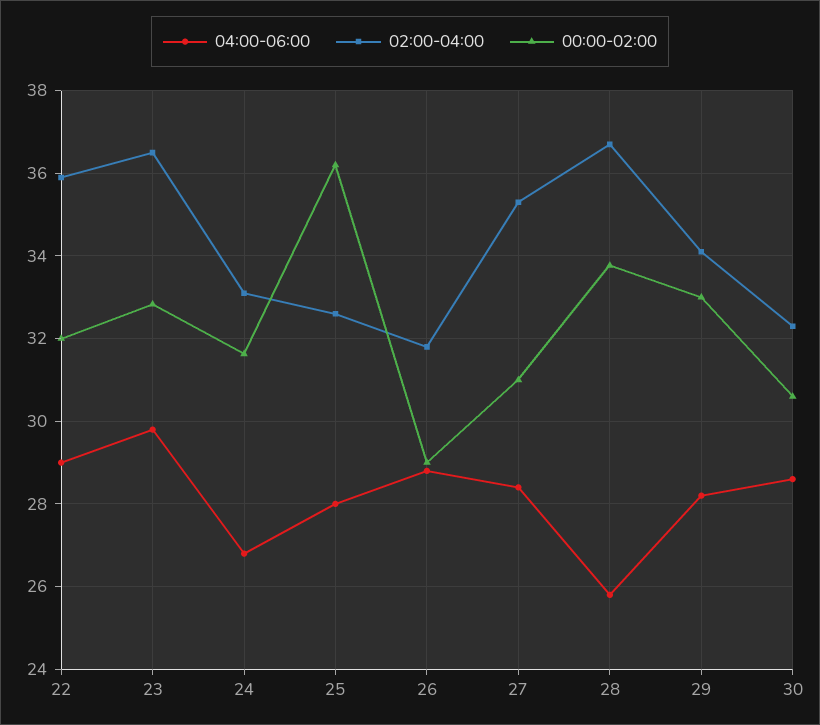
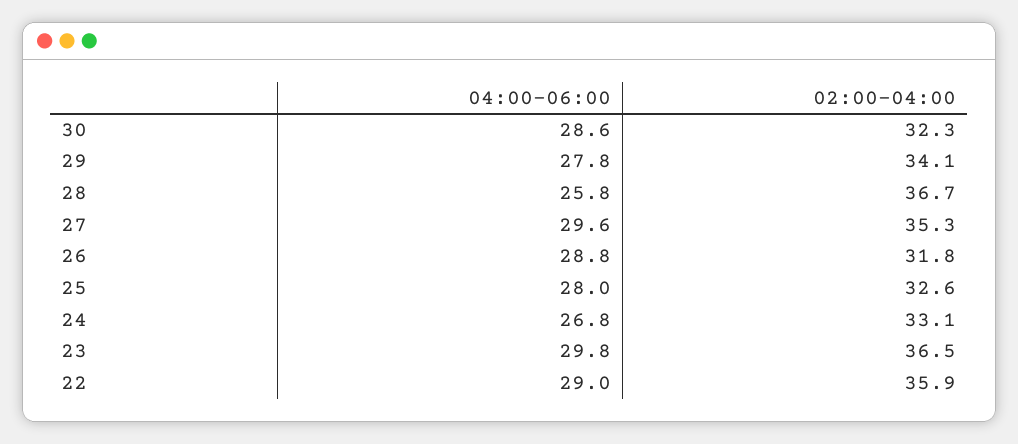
  {
    "04:00-06:00": {
      "22": 29,
      "23": 29.8,
      "24": 26.8,
      "25": 28,
      "26": 28.8,
-     "27": 28.4,
+     "27": 29.6,
      "28": 25.8,
-     "29": 28.2,
+     "29": 27.8,
      "30": 28.6
    },
    "02:00-04:00": {
      "22": 35.9,
      "23": 36.5,
      "24": 33.1,
      "25": 32.6,
      "26": 31.8,
      "27": 35.3,
      "28": 36.7,
      "29": 34.1,
      "30": 32.3
-   },
+   }
-   "00:00-02:00": {
-     "22": 32,
-     "23": 32.8,
-     "24": 31.6,
-     "25": 36.2,
-     "26": 29,
-     "27": 31,
-     "28": 33.8,
-     "29": 33,
-     "30": 30.6
-   }
  }

